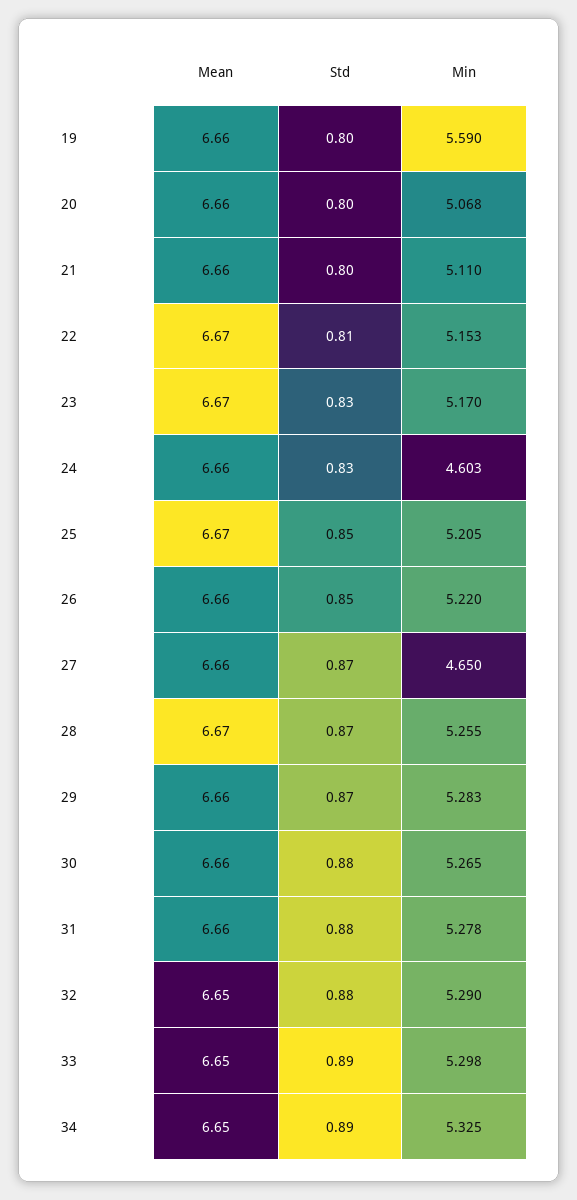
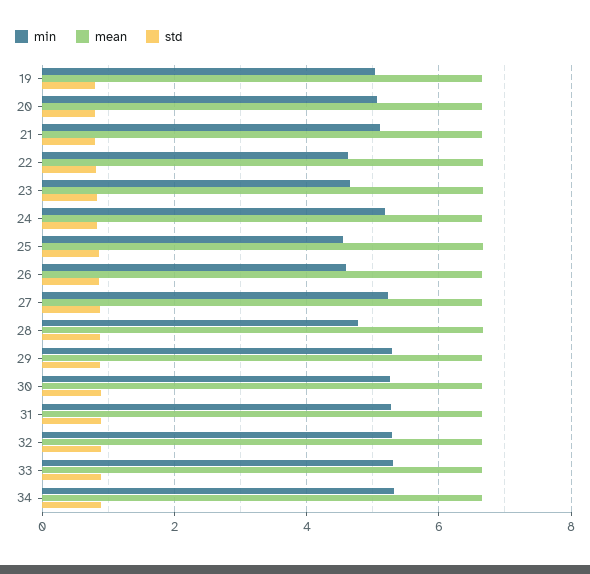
  {
    "Mean": {
      "19": 6.66,
      "20": 6.66,
      "21": 6.66,
      "22": 6.67,
      "23": 6.67,
      "24": 6.66,
      "25": 6.67,
      "26": 6.66,
      "27": 6.66,
      "28": 6.67,
      "29": 6.66,
      "30": 6.66,
      "31": 6.66,
      "32": 6.65,
      "33": 6.65,
      "34": 6.65
    },
    "Std": {
      "19": 0.8,
      "20": 0.8,
      "21": 0.8,
      "22": 0.81,
      "23": 0.83,
      "24": 0.83,
      "25": 0.85,
      "26": 0.85,
      "27": 0.87,
      "28": 0.87,
      "29": 0.87,
      "30": 0.88,
      "31": 0.88,
      "32": 0.88,
      "33": 0.89,
      "34": 0.89
    },
    "Min": {
-     "19": 5.59,
+     "19": 5,
      "20": 5.068,
      "21": 5.11,
-     "22": 5.153,
+     "22": 4.6,
-     "23": 5.17,
+     "23": 4.6,
-     "24": 4.603,
+     "24": 5.2,
-     "25": 5.205,
+     "25": 4.6,
-     "26": 5.22,
+     "26": 4.6,
-     "27": 4.65,
+     "27": 5.2,
-     "28": 5.255,
+     "28": 4.8,
      "29": 5.283,
      "30": 5.265,
      "31": 5.278,
      "32": 5.29,
      "33": 5.298,
      "34": 5.325
    }
  }

